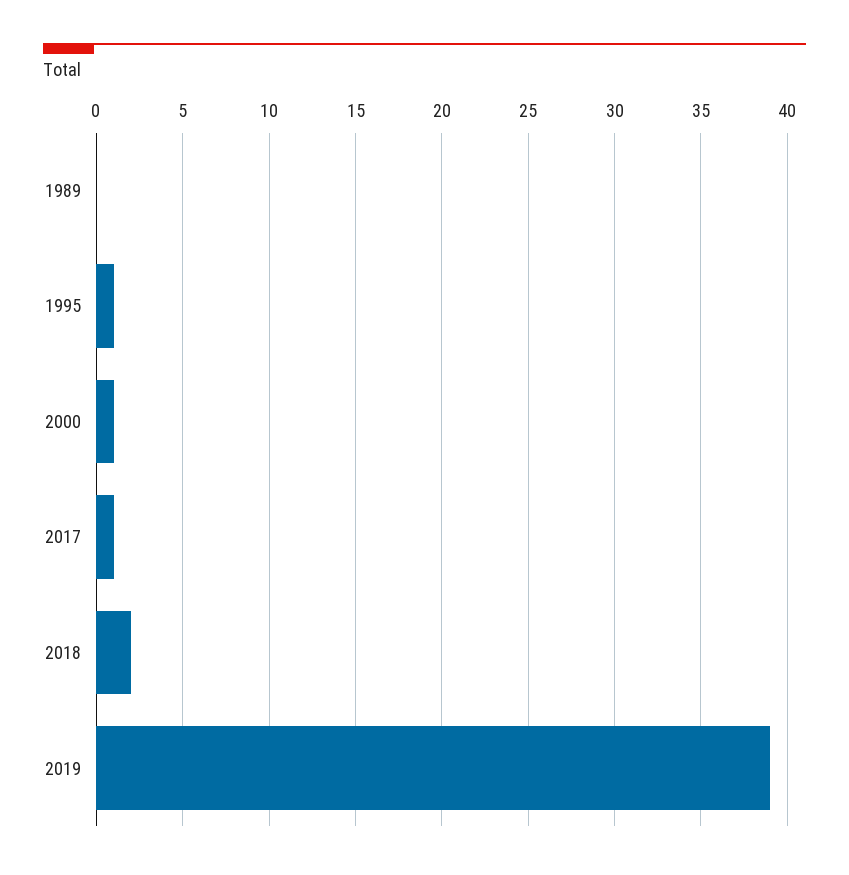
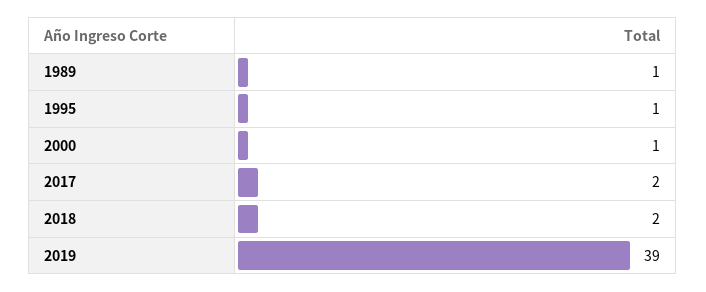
  {
-   "1989": 0,
+   "1989": 1,
    "1995": 1,
    "2000": 1,
-   "2017": 1,
+   "2017": 2,
    "2018": 2,
    "2019": 39
  }

